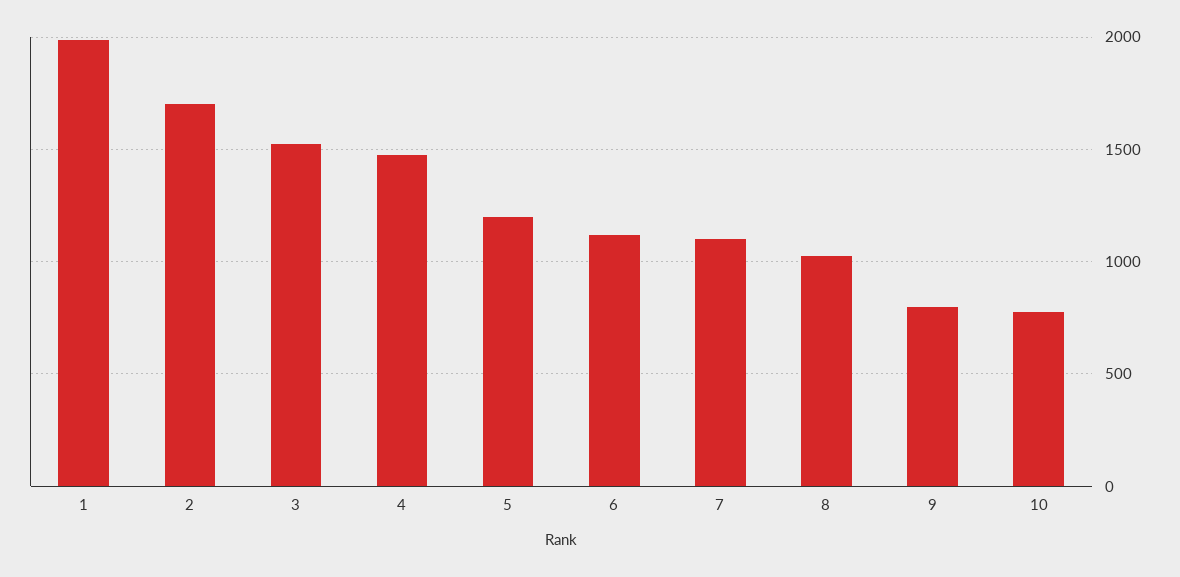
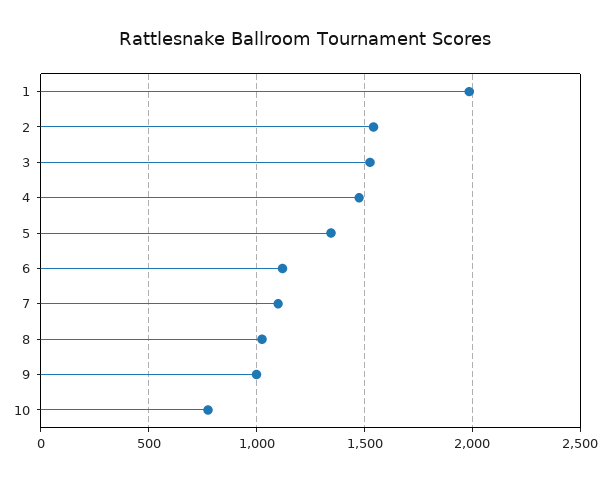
  {
    "1": 2000,
-   "2": 1700,
+   "2": 1550,
    "3": 1550,
    "4": 1500,
-   "5": 1200,
+   "5": 1350,
    "6": 1100,
    "7": 1100,
    "8": 1050,
-   "9": 800,
+   "9": 1000,
    "10": 800
  }

